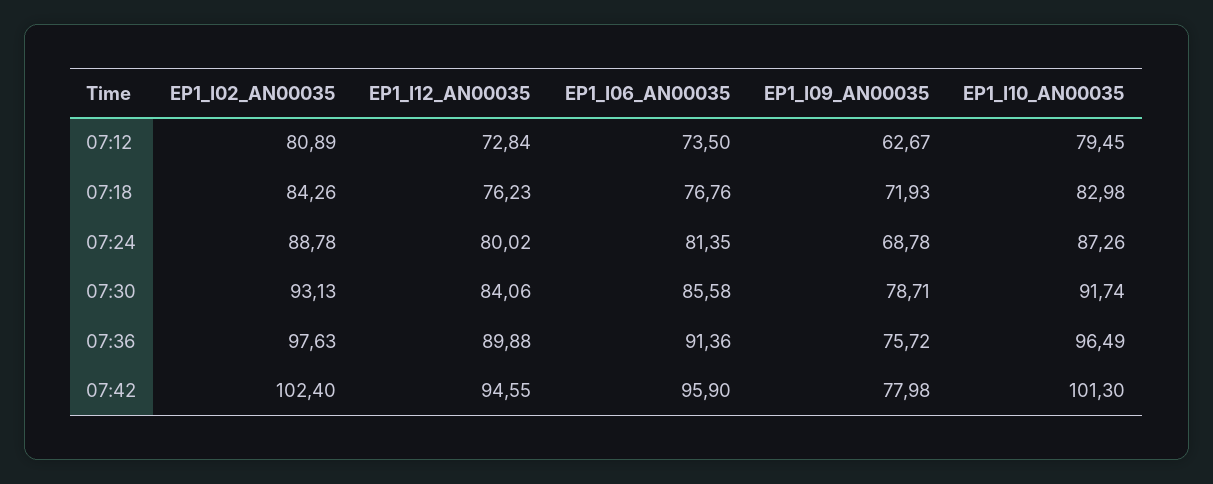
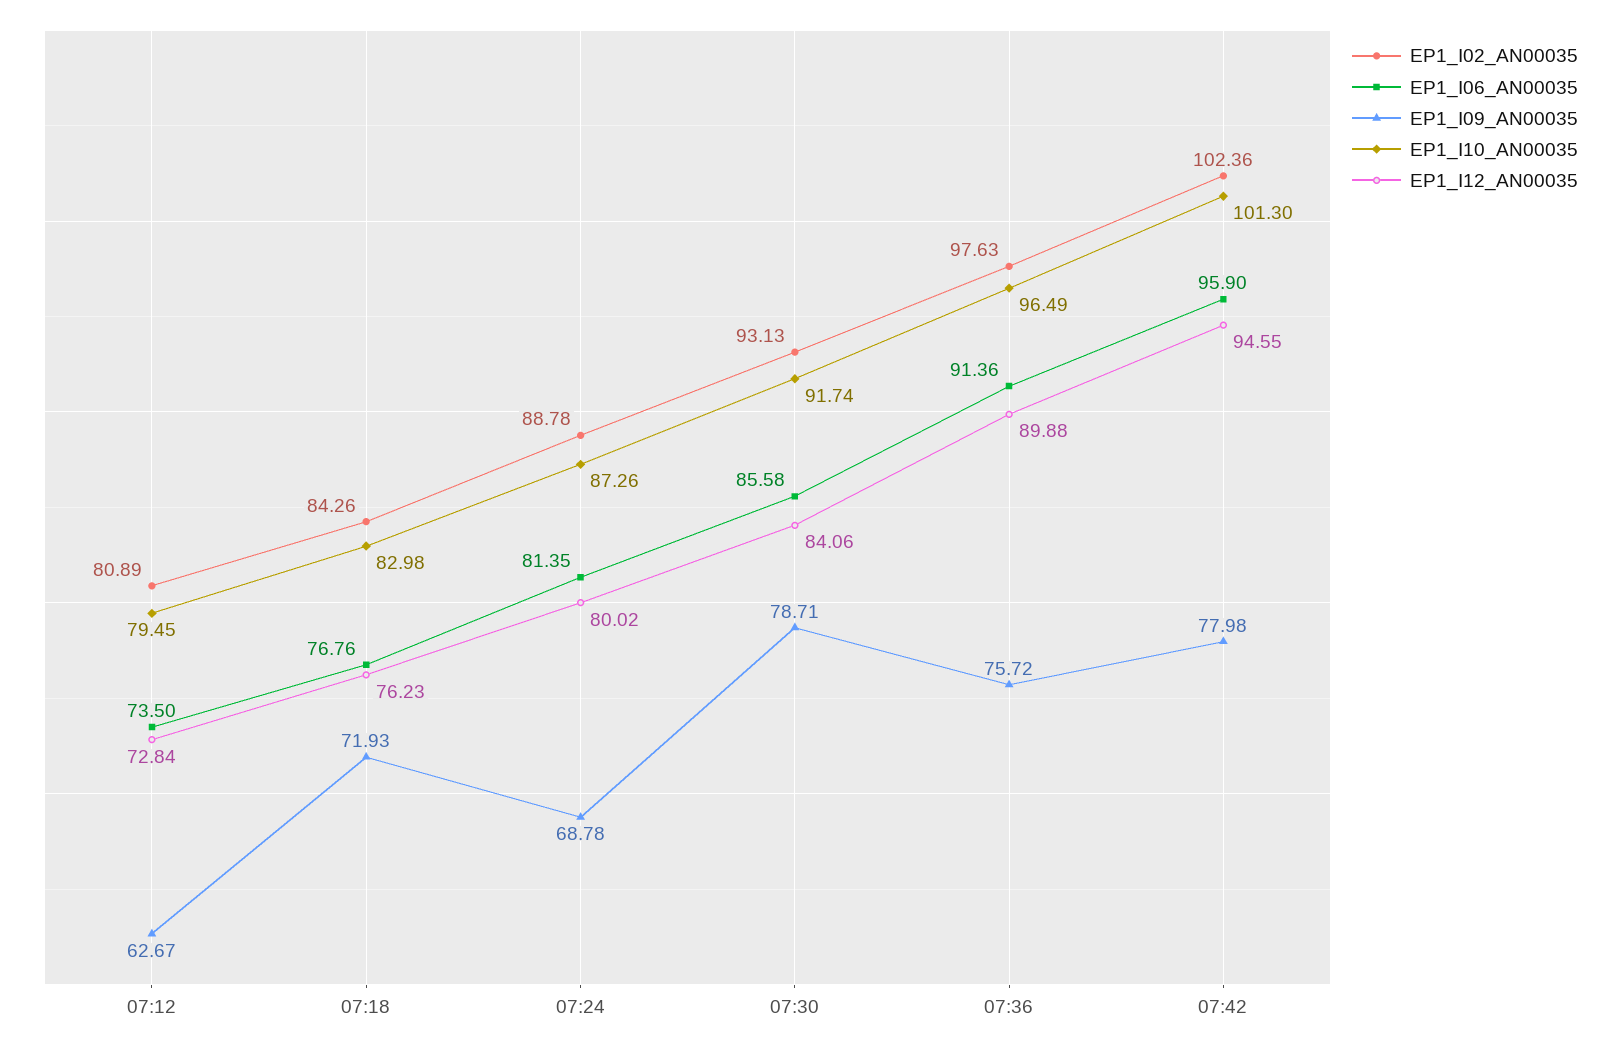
  {
    "EP1_I02_AN00035": {
      "07:12": 80.89,
      "07:18": 84.26,
      "07:24": 88.78,
      "07:30": 93.13,
      "07:36": 97.63,
-     "07:42": 102.4
+     "07:42": 102.36
    },
    "EP1_I12_AN00035": {
      "07:12": 72.84,
      "07:18": 76.23,
      "07:24": 80.02,
      "07:30": 84.06,
      "07:36": 89.88,
      "07:42": 94.55
    },
    "EP1_I06_AN00035": {
      "07:12": 73.5,
      "07:18": 76.76,
      "07:24": 81.35,
      "07:30": 85.58,
      "07:36": 91.36,
      "07:42": 95.9
    },
    "EP1_I09_AN00035": {
      "07:12": 62.67,
      "07:18": 71.93,
      "07:24": 68.78,
      "07:30": 78.71,
      "07:36": 75.72,
      "07:42": 77.98
    },
    "EP1_I10_AN00035": {
      "07:12": 79.45,
      "07:18": 82.98,
      "07:24": 87.26,
      "07:30": 91.74,
      "07:36": 96.49,
      "07:42": 101.3
    }
  }

